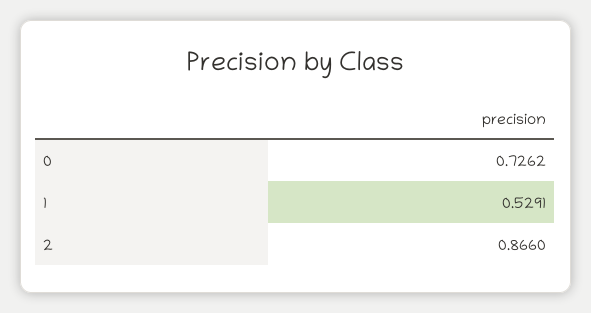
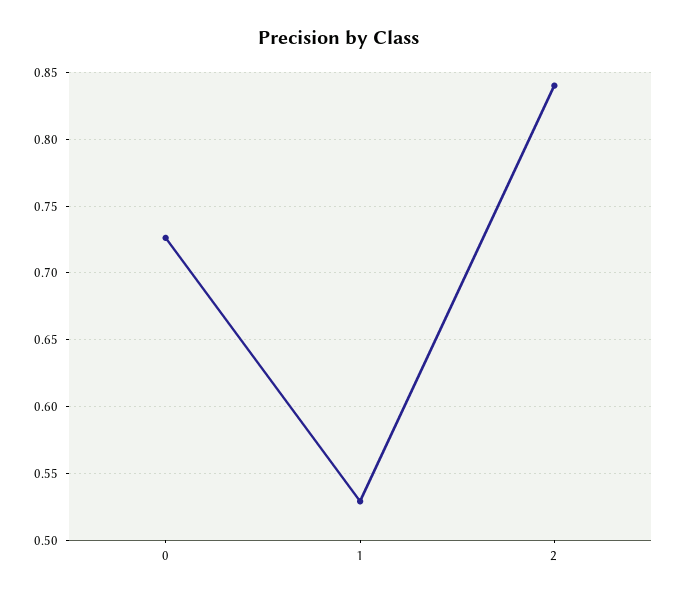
  {
    "0": 0.7262,
    "1": 0.5291,
-   "2": 0.866
+   "2": 0.84
  }

